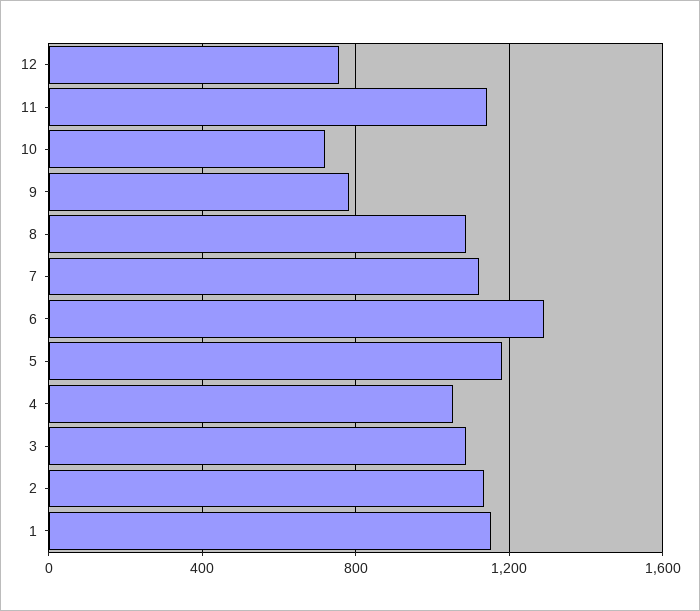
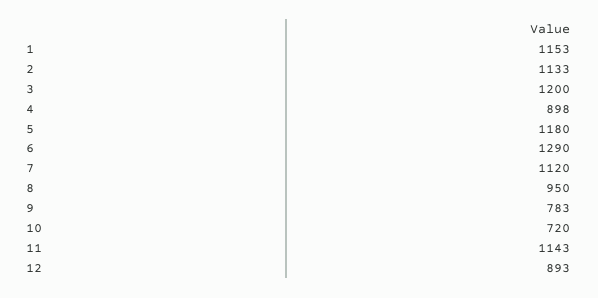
  {
-   "12": 750,
+   "12": 893,
    "11": 1143,
    "10": 720,
    "9": 783,
-   "8": 1100,
+   "8": 950,
    "7": 1120,
    "6": 1290,
    "5": 1180,
-   "4": 1050,
+   "4": 898,
-   "3": 1100,
+   "3": 1200,
    "2": 1133,
    "1": 1153
  }

